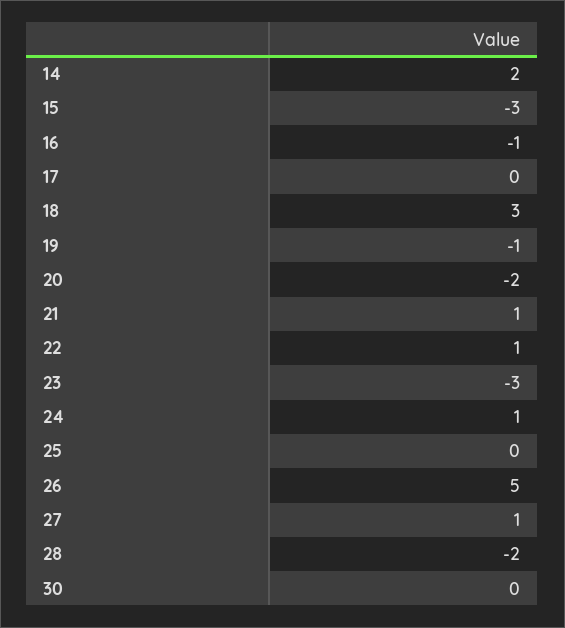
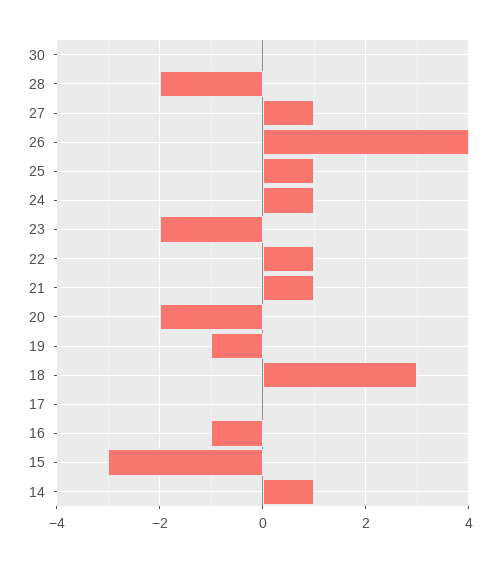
  {
-   "14": 2,
+   "14": 1,
    "15": -3,
    "16": -1,
    "17": 0,
    "18": 3,
    "19": -1,
    "20": -2,
    "21": 1,
    "22": 1,
-   "23": -3,
+   "23": -2,
    "24": 1,
-   "25": 0,
+   "25": 1,
-   "26": 5,
+   "26": 4,
    "27": 1,
    "28": -2,
    "30": 0
  }

